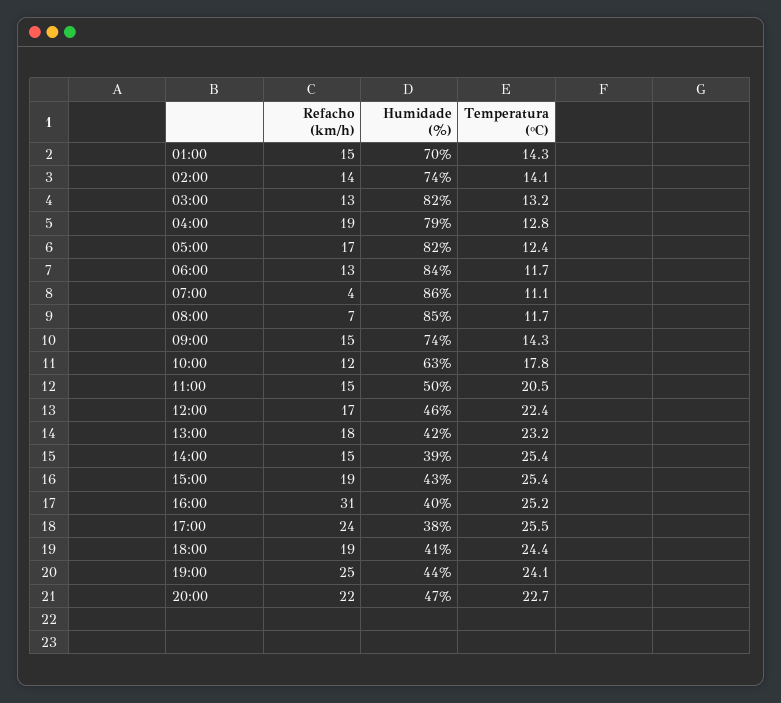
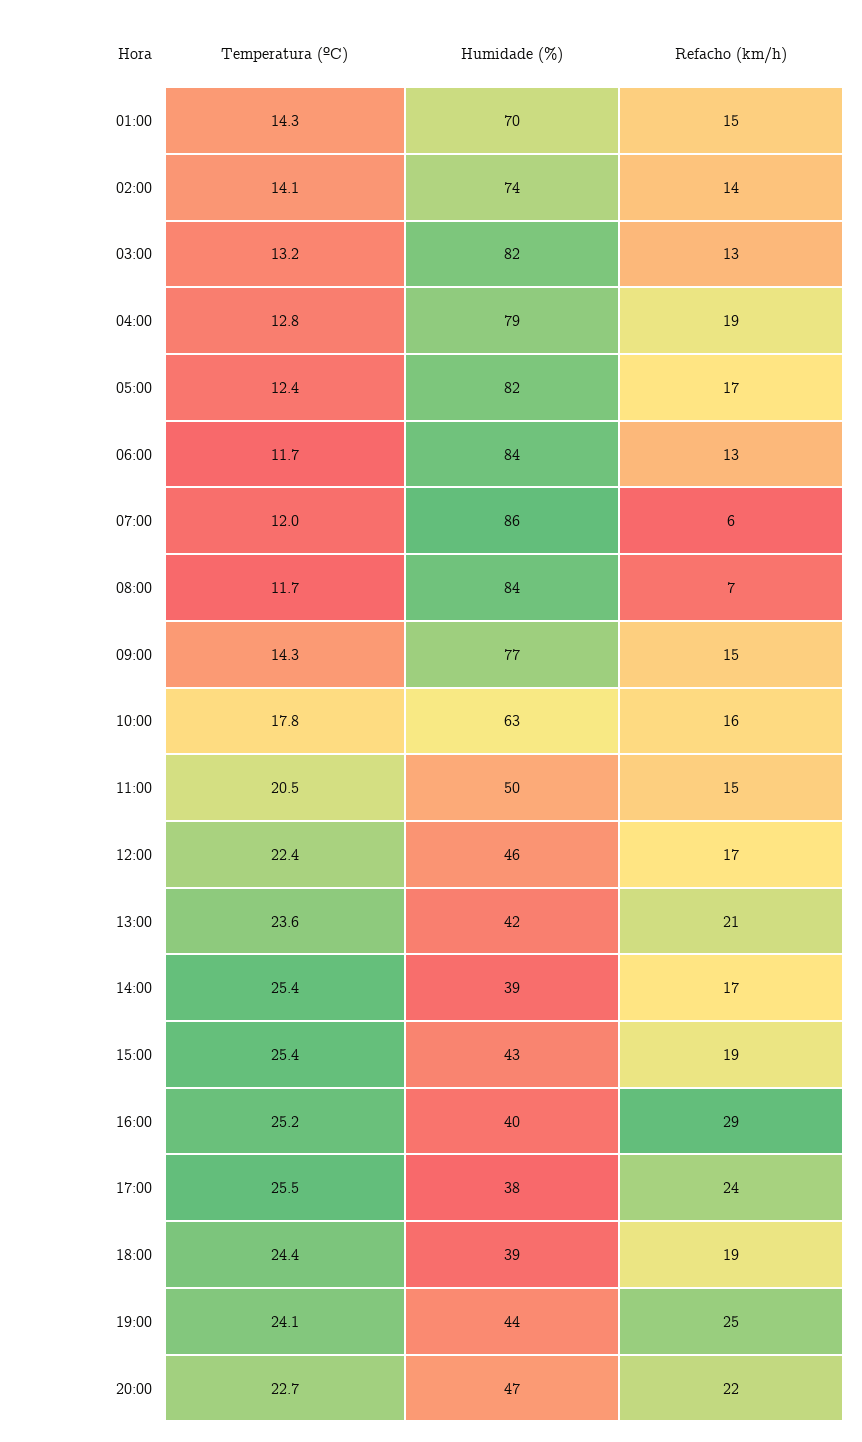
  {
    "Refacho (km/h)": {
      "01:00": 15,
      "02:00": 14,
      "03:00": 13,
      "04:00": 19,
      "05:00": 17,
      "06:00": 13,
-     "07:00": 4,
+     "07:00": 6,
      "08:00": 7,
      "09:00": 15,
-     "10:00": 12,
+     "10:00": 16,
      "11:00": 15,
      "12:00": 17,
-     "13:00": 18,
+     "13:00": 21,
-     "14:00": 15,
+     "14:00": 17,
      "15:00": 19,
-     "16:00": 31,
+     "16:00": 29,
      "17:00": 24,
      "18:00": 19,
      "19:00": 25,
      "20:00": 22
    },
    "Humidade (%)": {
      "01:00": 70,
      "02:00": 74,
      "03:00": 82,
      "04:00": 79,
      "05:00": 82,
      "06:00": 84,
      "07:00": 86,
-     "08:00": 85,
+     "08:00": 84,
-     "09:00": 74,
+     "09:00": 77,
      "10:00": 63,
      "11:00": 50,
      "12:00": 46,
      "13:00": 42,
      "14:00": 39,
      "15:00": 43,
      "16:00": 40,
      "17:00": 38,
-     "18:00": 41,
+     "18:00": 39,
      "19:00": 44,
      "20:00": 47
    },
    "Temperatura (ºC)": {
      "01:00": 14.3,
      "02:00": 14.1,
      "03:00": 13.2,
      "04:00": 12.8,
      "05:00": 12.4,
      "06:00": 11.7,
-     "07:00": 11.1,
+     "07:00": 12,
      "08:00": 11.7,
      "09:00": 14.3,
      "10:00": 17.8,
      "11:00": 20.5,
      "12:00": 22.4,
-     "13:00": 23.2,
+     "13:00": 23.6,
      "14:00": 25.4,
      "15:00": 25.4,
      "16:00": 25.2,
      "17:00": 25.5,
      "18:00": 24.4,
      "19:00": 24.1,
      "20:00": 22.7
    }
  }

